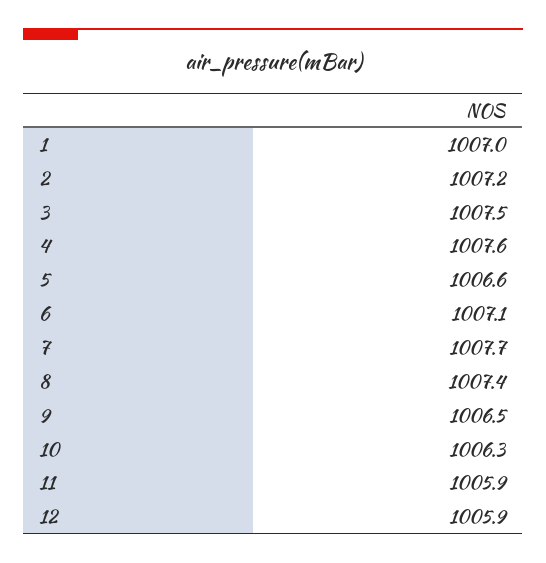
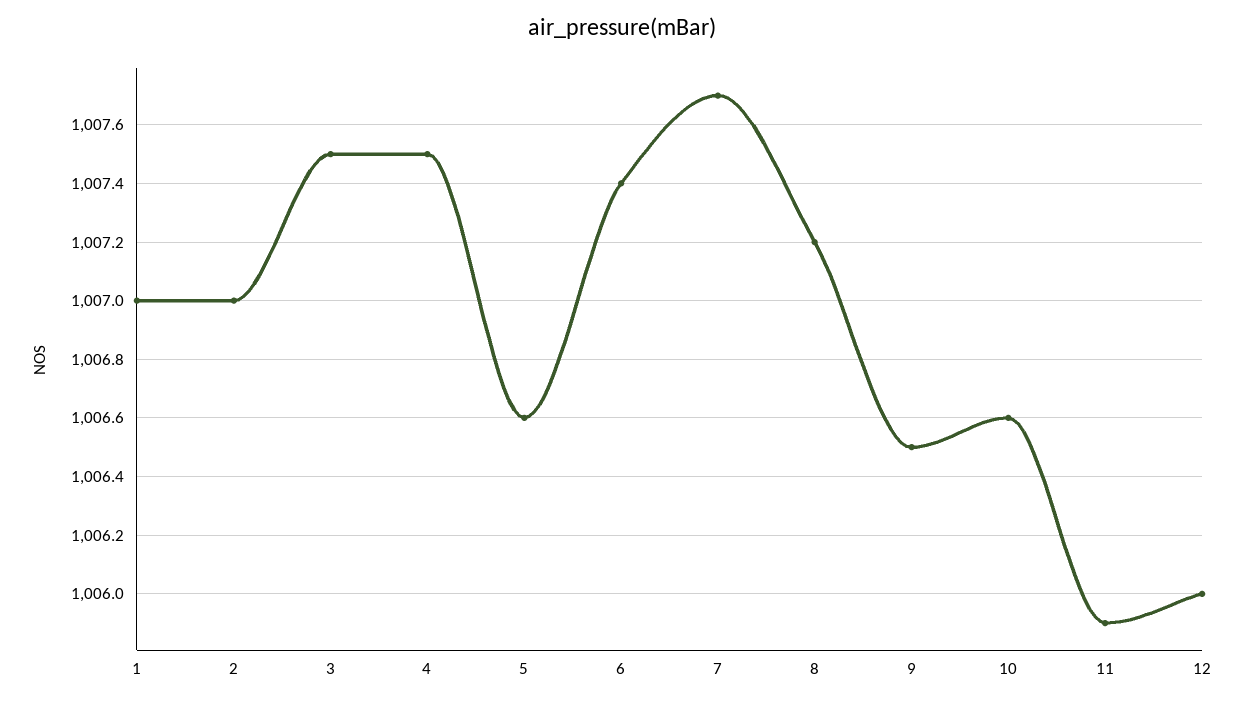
  {
    "1": 1007,
-   "2": 1007.2,
+   "2": 1007,
    "3": 1007.5,
-   "4": 1007.6,
+   "4": 1007.5,
    "5": 1006.6,
-   "6": 1007.1,
+   "6": 1007.4,
    "7": 1007.7,
-   "8": 1007.4,
+   "8": 1007.2,
    "9": 1006.5,
-   "10": 1006.3,
+   "10": 1006.6,
    "11": 1005.9,
-   "12": 1005.9
+   "12": 1006
  }

